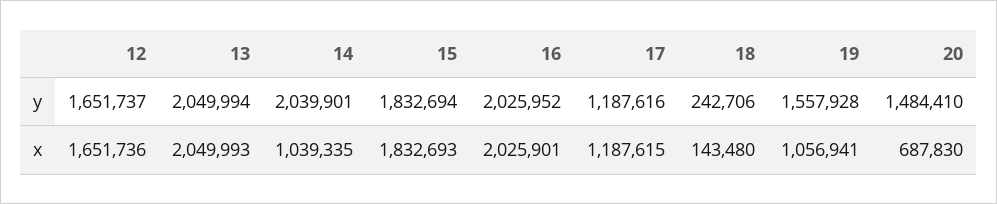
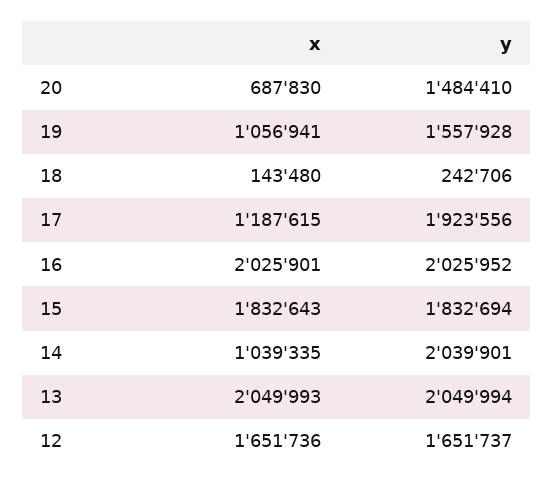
  {
    "12": {
      "y": 1651737,
      "x": 1651736
    },
    "13": {
      "y": 2049994,
      "x": 2049993
    },
    "14": {
      "y": 2039901,
      "x": 1039335
    },
    "15": {
      "y": 1832694,
-     "x": 1832693
+     "x": 1832643
    },
    "16": {
      "y": 2025952,
      "x": 2025901
    },
    "17": {
-     "y": 1187616,
+     "y": 1923556,
      "x": 1187615
    },
    "18": {
      "y": 242706,
      "x": 143480
    },
    "19": {
      "y": 1557928,
      "x": 1056941
    },
    "20": {
      "y": 1484410,
      "x": 687830
    }
  }

